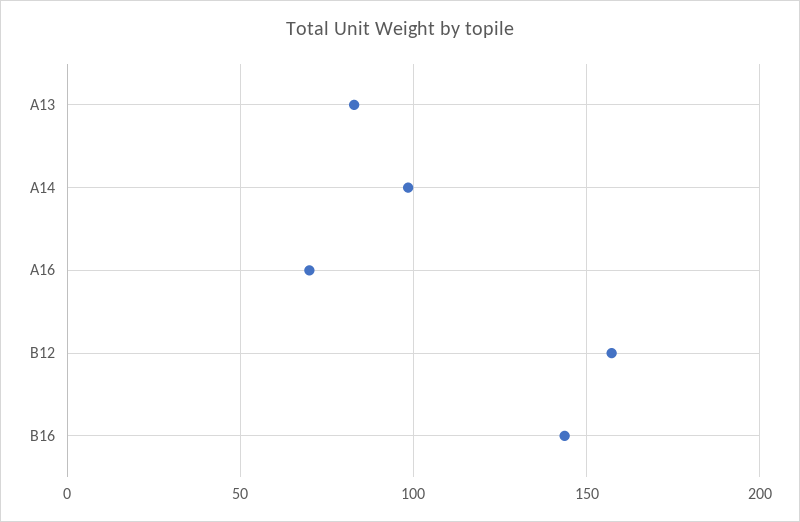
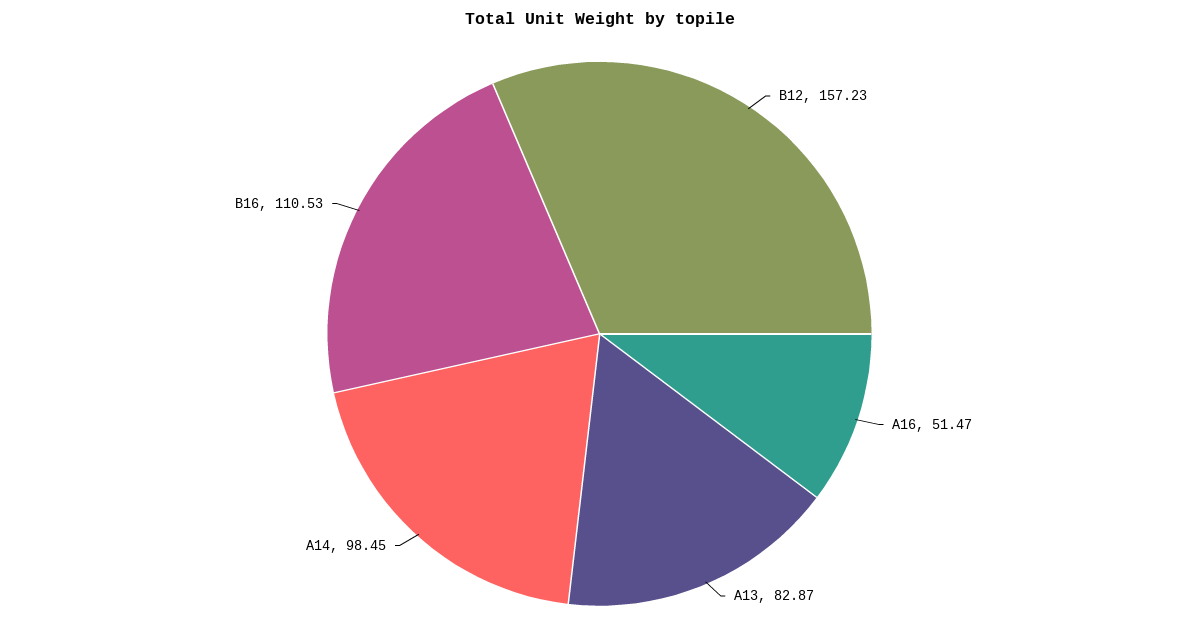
  {
    "A13": 82.87,
    "A14": 98.45,
-   "A16": 70,
+   "A16": 51.47,
    "B12": 157.23,
-   "B16": 145
+   "B16": 110.53
  }

